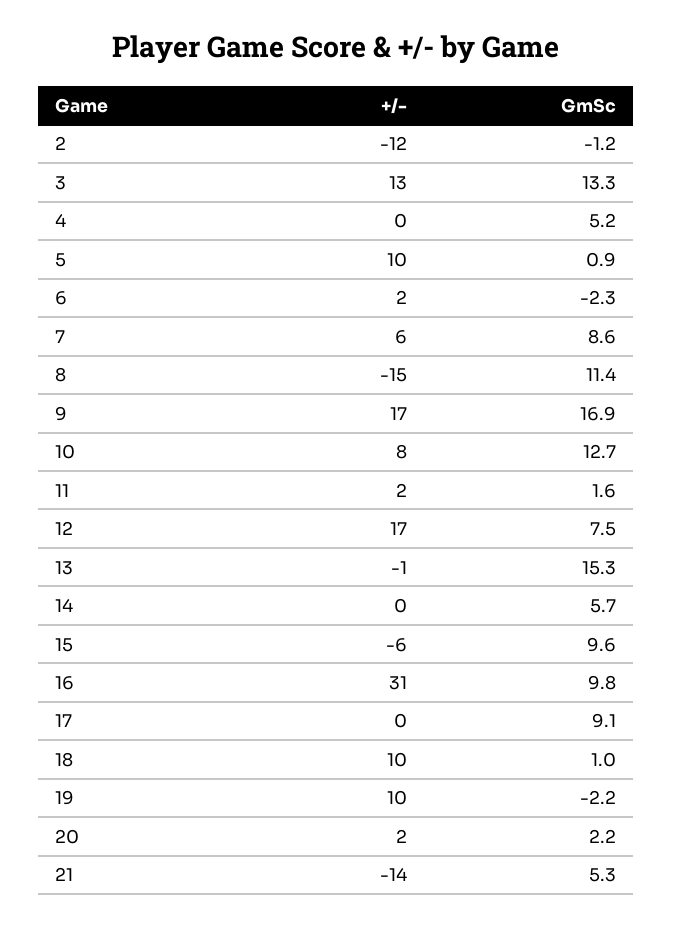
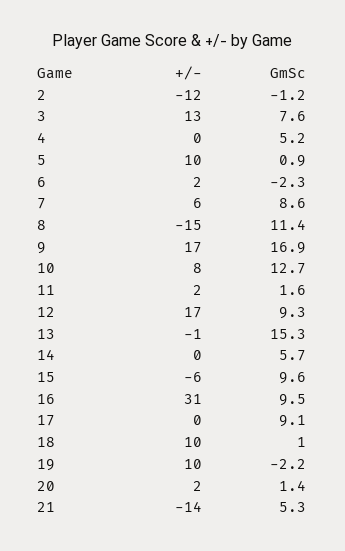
  {
    "+/-": {
      "2": -12,
      "3": 13,
      "4": 0,
      "5": 10,
      "6": 2,
      "7": 6,
      "8": -15,
      "9": 17,
      "10": 8,
      "11": 2,
      "12": 17,
      "13": -1,
      "14": 0,
      "15": -6,
      "16": 31,
      "17": 0,
      "18": 10,
      "19": 10,
      "20": 2,
      "21": -14
    },
    "GmSc": {
      "2": -1.2,
-     "3": 13.3,
+     "3": 7.6,
      "4": 5.2,
      "5": 0.9,
      "6": -2.3,
      "7": 8.6,
      "8": 11.4,
      "9": 16.9,
      "10": 12.7,
      "11": 1.6,
-     "12": 7.5,
+     "12": 9.3,
      "13": 15.3,
      "14": 5.7,
      "15": 9.6,
-     "16": 9.8,
+     "16": 9.5,
      "17": 9.1,
      "18": 1,
      "19": -2.2,
-     "20": 2.2,
+     "20": 1.4,
      "21": 5.3
    }
  }

